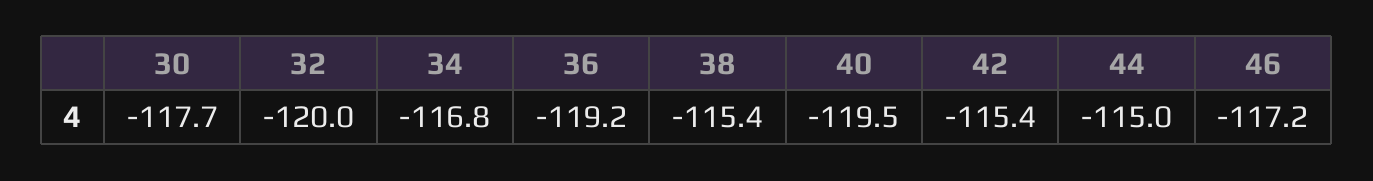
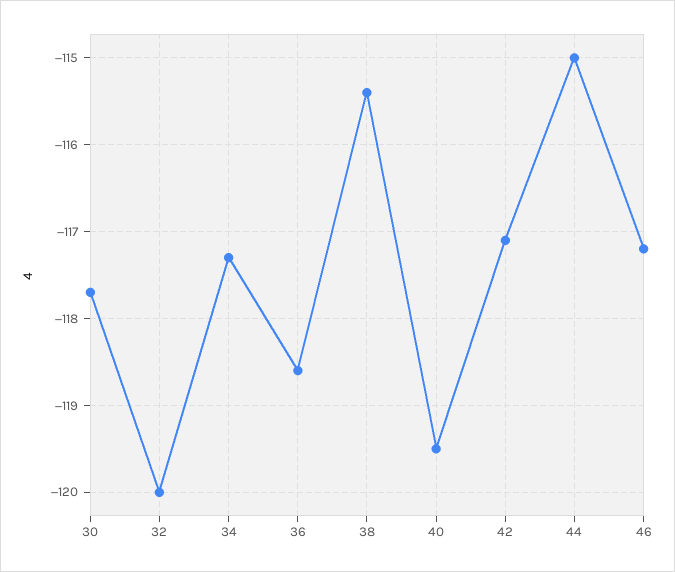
  {
    "30": -117.7,
    "32": -120,
-   "34": -116.8,
+   "34": -117.3,
-   "36": -119.2,
+   "36": -118.6,
    "38": -115.4,
    "40": -119.5,
-   "42": -115.4,
+   "42": -117.1,
    "44": -115,
    "46": -117.2
  }

